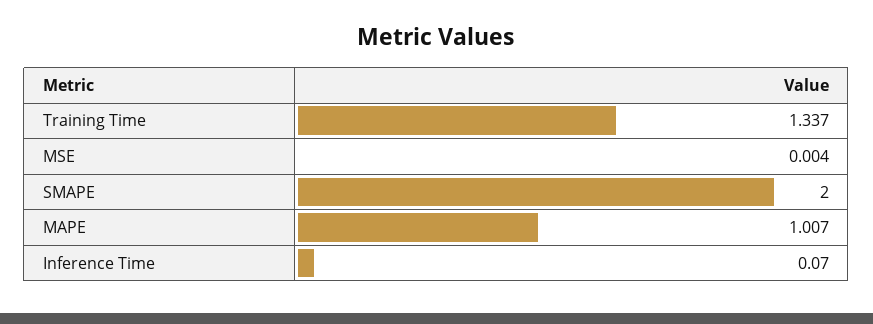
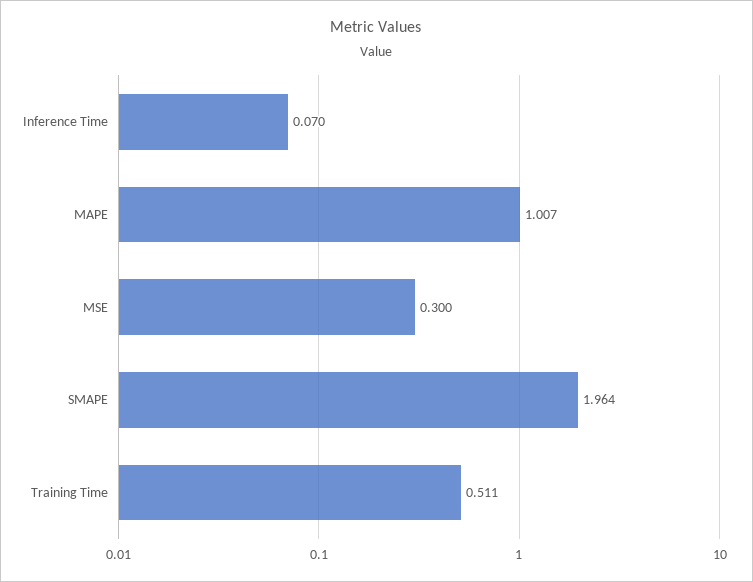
  {
-   "Training Time": 1.337,
+   "Training Time": 0.511,
-   "MSE": 0.004,
+   "MSE": 0.3,
-   "SMAPE": 2,
+   "SMAPE": 1.964,
    "MAPE": 1.007,
    "Inference Time": 0.07
  }

